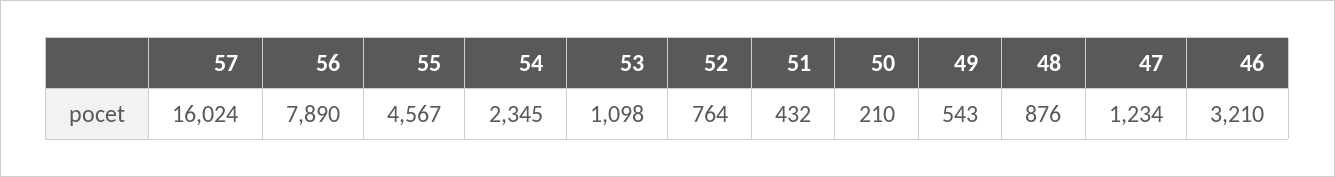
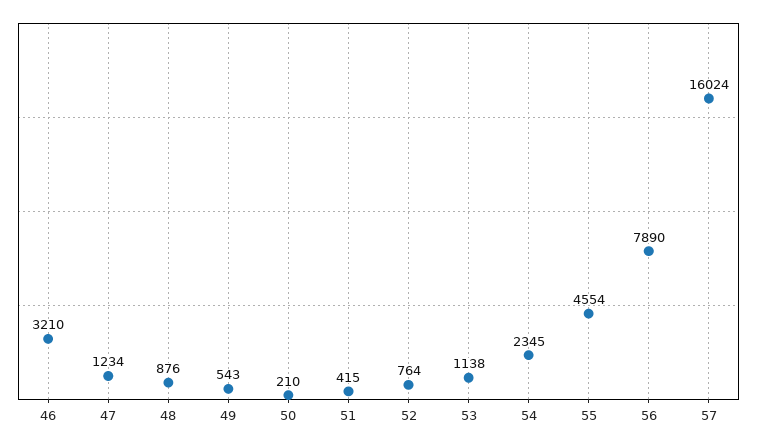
  {
    "57": 16024,
    "56": 7890,
-   "55": 4567,
+   "55": 4554,
    "54": 2345,
-   "53": 1098,
+   "53": 1138,
    "52": 764,
-   "51": 432,
+   "51": 415,
    "50": 210,
    "49": 543,
    "48": 876,
    "47": 1234,
    "46": 3210
  }

